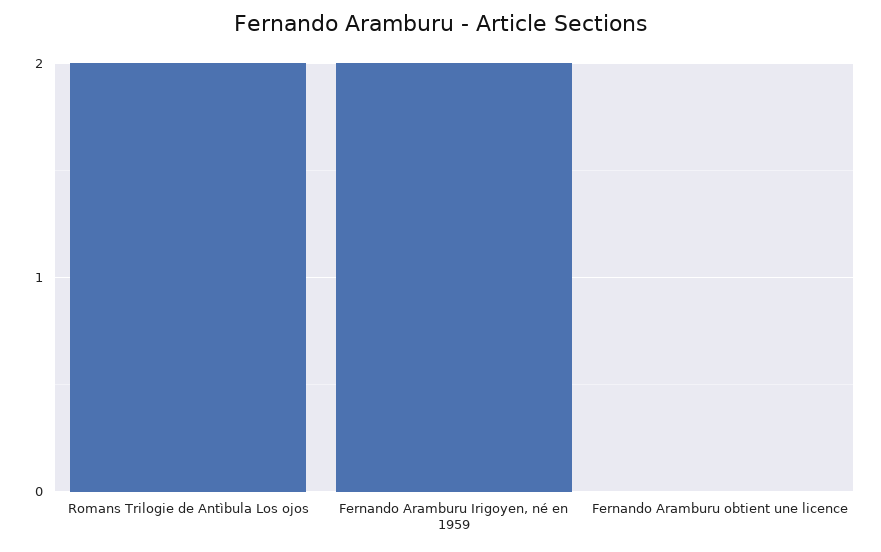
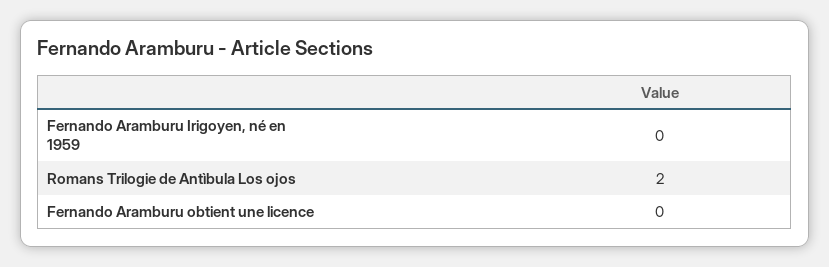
  {
    "Romans Trilogie de Antìbula Los ojos": 2,
-   "Fernando Aramburu Irigoyen, né en 1959": 2,
+   "Fernando Aramburu Irigoyen, né en 1959": 0,
    "Fernando Aramburu obtient une licence": 0
  }

